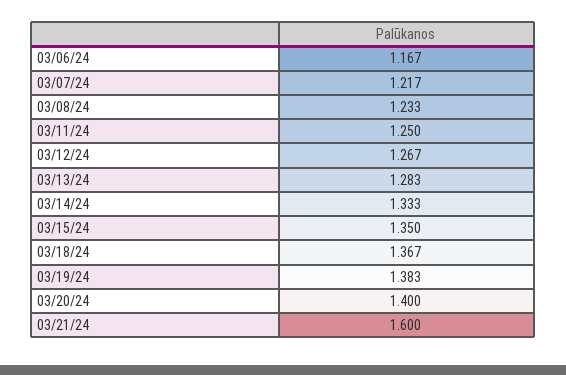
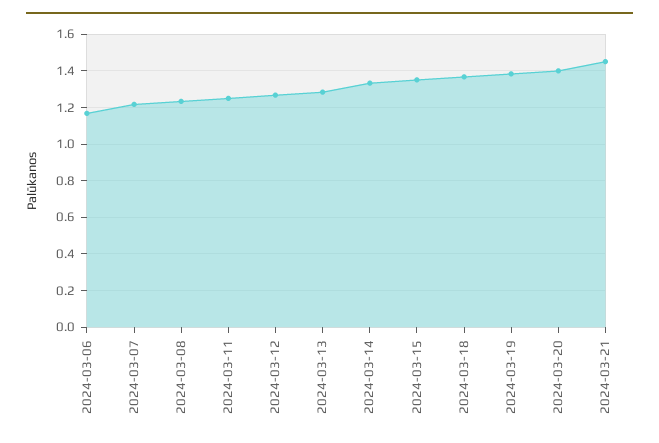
  {
    "03/06/24": 1.167,
    "03/07/24": 1.217,
    "03/08/24": 1.233,
    "03/11/24": 1.25,
    "03/12/24": 1.267,
    "03/13/24": 1.283,
    "03/14/24": 1.333,
    "03/15/24": 1.35,
    "03/18/24": 1.367,
    "03/19/24": 1.383,
    "03/20/24": 1.4,
-   "03/21/24": 1.6
+   "03/21/24": 1.45
  }

